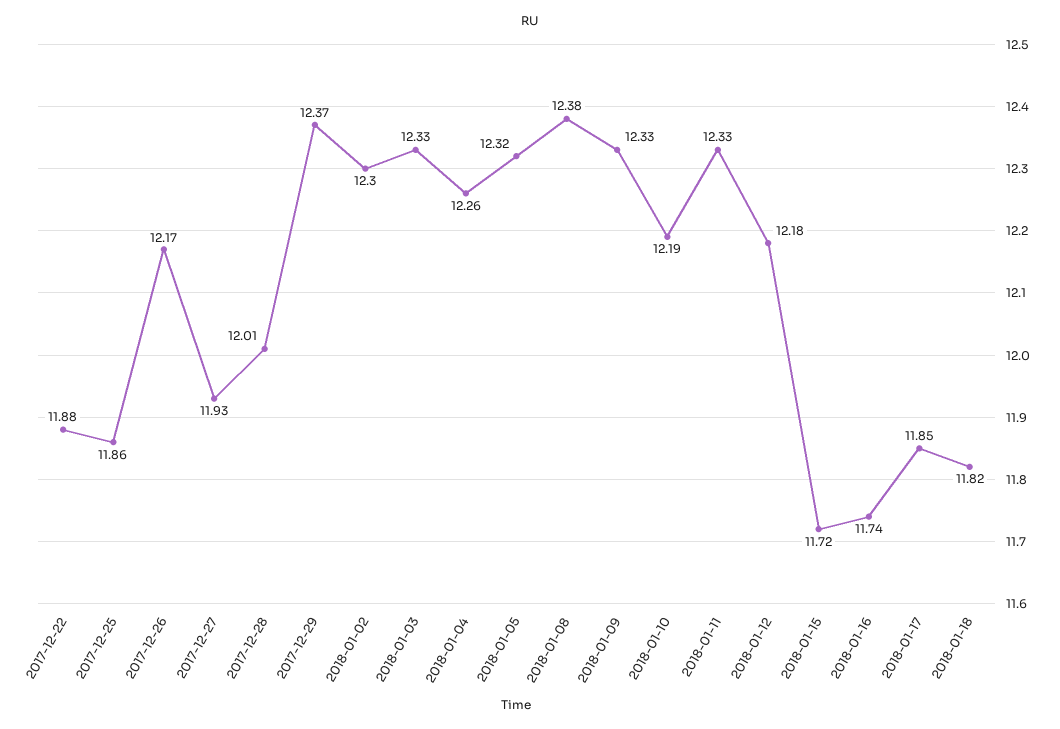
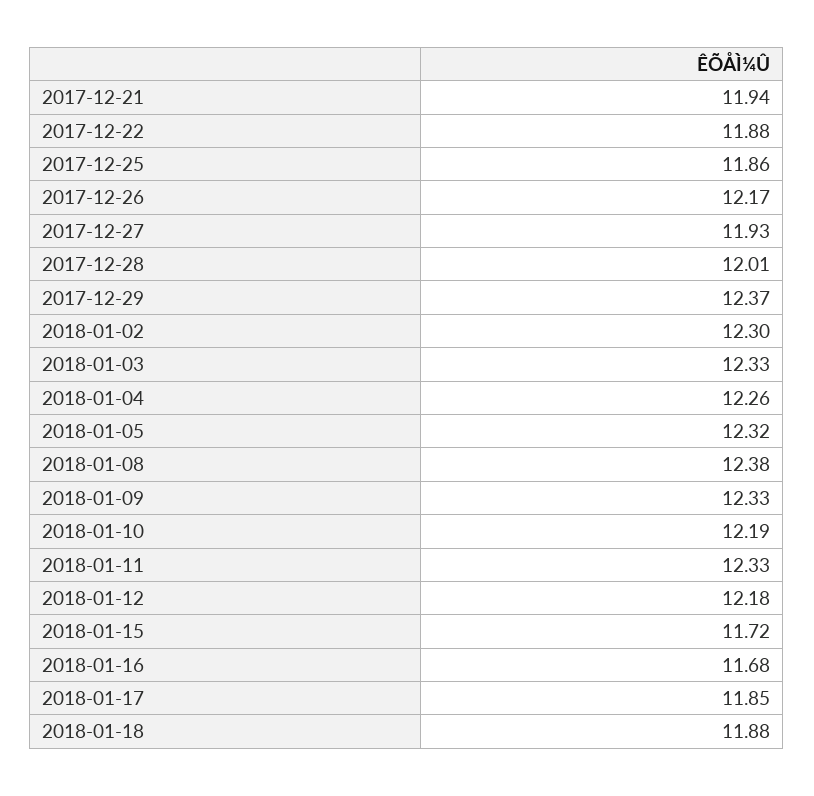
  {
    "2017-12-22": 11.88,
    "2017-12-25": 11.86,
    "2017-12-26": 12.17,
    "2017-12-27": 11.93,
    "2017-12-28": 12.01,
    "2017-12-29": 12.37,
    "2018-01-02": 12.3,
    "2018-01-03": 12.33,
    "2018-01-04": 12.26,
    "2018-01-05": 12.32,
    "2018-01-08": 12.38,
    "2018-01-09": 12.33,
    "2018-01-10": 12.19,
    "2018-01-11": 12.33,
    "2018-01-12": 12.18,
    "2018-01-15": 11.72,
-   "2018-01-16": 11.74,
+   "2018-01-16": 11.68,
    "2018-01-17": 11.85,
-   "2018-01-18": 11.82
+   "2018-01-18": 11.88,
+   "2017-12-21": 11.94
  }

